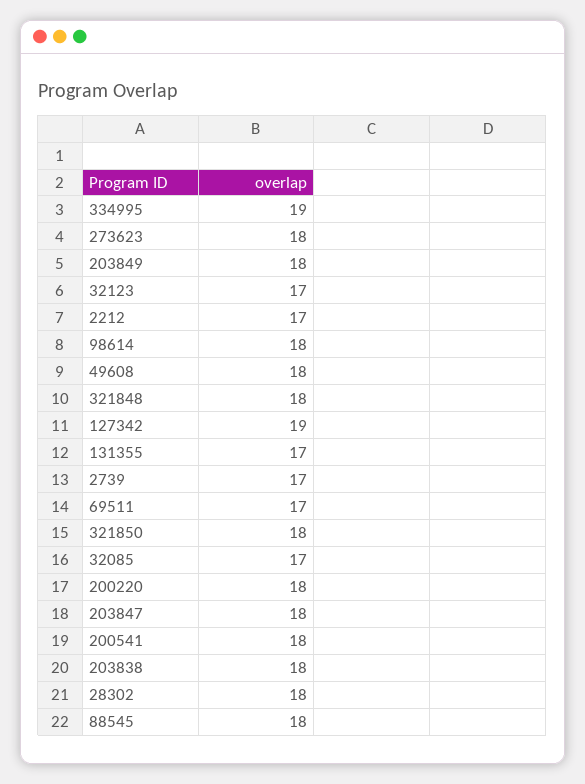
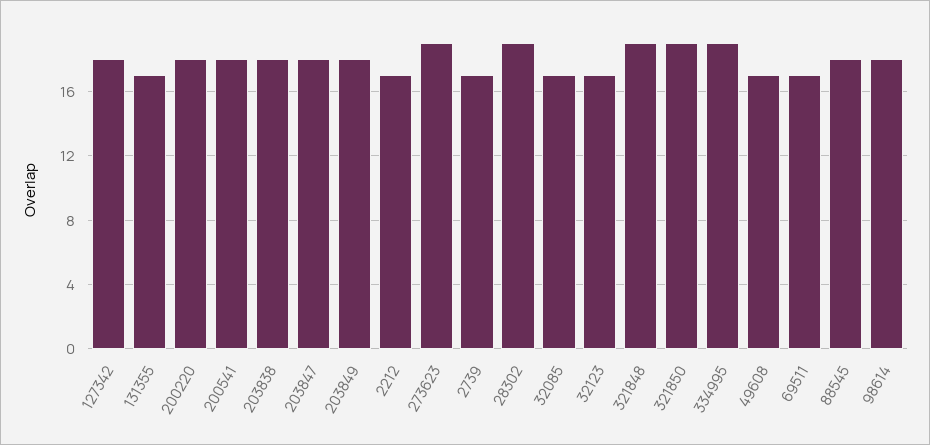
  {
    "334995": 19,
-   "273623": 18,
+   "273623": 19,
    "203849": 18,
    "32123": 17,
    "2212": 17,
    "98614": 18,
-   "49608": 18,
+   "49608": 17,
-   "321848": 18,
+   "321848": 19,
-   "127342": 19,
+   "127342": 18,
    "131355": 17,
    "2739": 17,
    "69511": 17,
-   "321850": 18,
+   "321850": 19,
    "32085": 17,
    "200220": 18,
    "203847": 18,
    "200541": 18,
    "203838": 18,
-   "28302": 18,
+   "28302": 19,
    "88545": 18
  }

